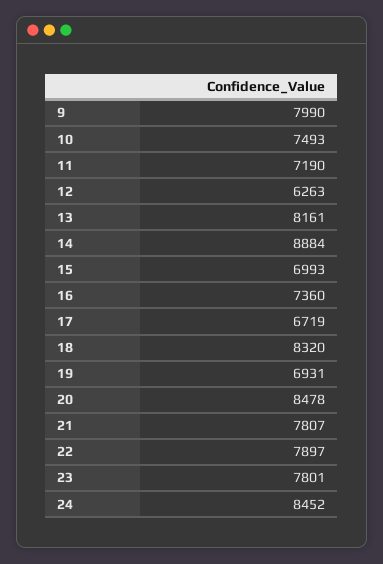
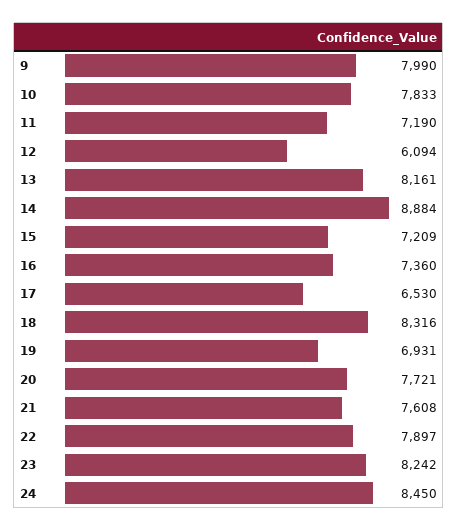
  {
    "9": 7990,
-   "10": 7493,
+   "10": 7833,
    "11": 7190,
-   "12": 6263,
+   "12": 6094,
    "13": 8161,
    "14": 8884,
-   "15": 6993,
+   "15": 7209,
    "16": 7360,
-   "17": 6719,
+   "17": 6530,
-   "18": 8320,
+   "18": 8316,
    "19": 6931,
-   "20": 8478,
+   "20": 7721,
-   "21": 7807,
+   "21": 7608,
    "22": 7897,
-   "23": 7801,
+   "23": 8242,
-   "24": 8452
+   "24": 8450
  }

